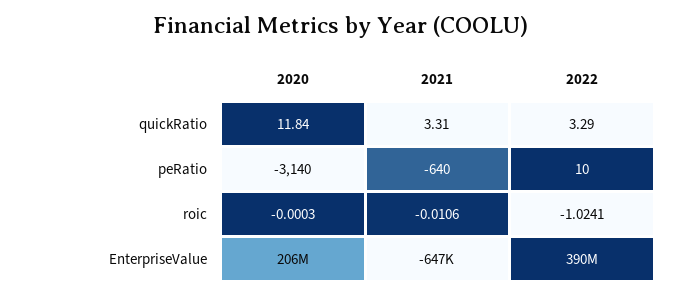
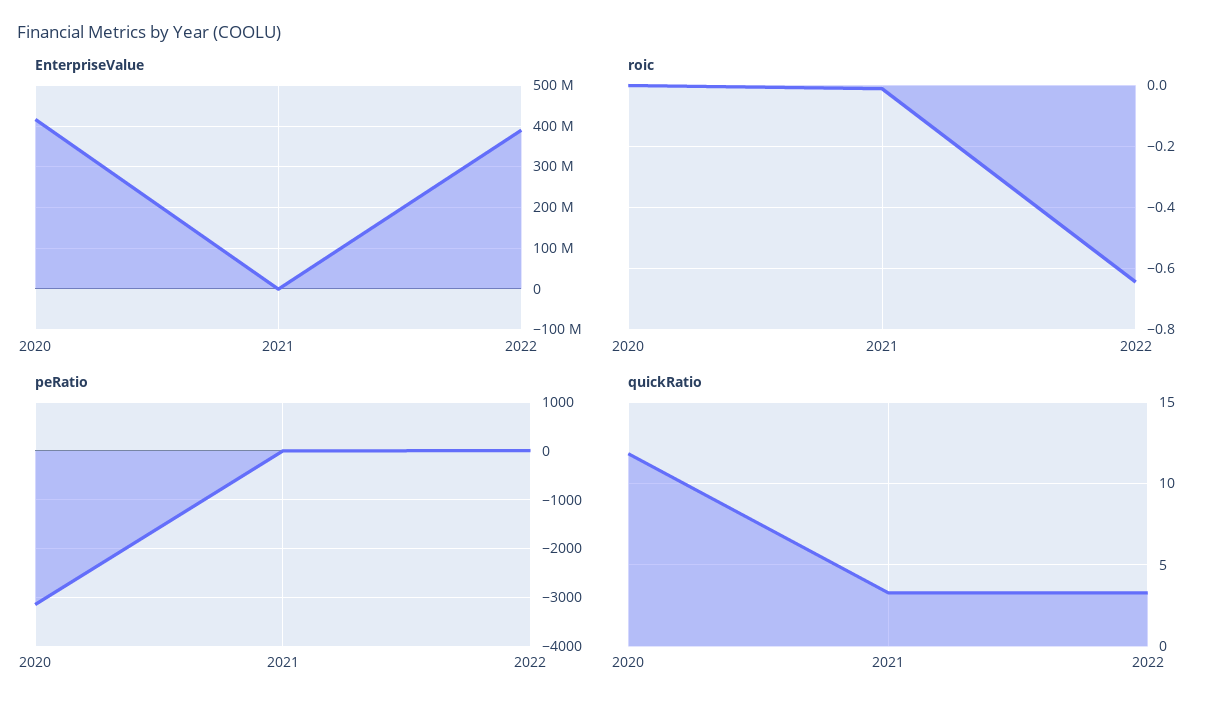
  {
    "quickRatio": {
      "2020": 11.84,
      "2021": 3.31,
      "2022": 3.29
    },
    "peRatio": {
      "2020": -3140,
-     "2021": -640,
+     "2021": 0,
      "2022": 10
    },
    "roic": {
      "2020": -0.0003,
      "2021": -0.0106,
-     "2022": -1.0241
+     "2022": -0.64
    },
    "EnterpriseValue": {
-     "2020": 206000000,
+     "2020": 420000000,
      "2021": -647000,
      "2022": 390000000
    }
  }

